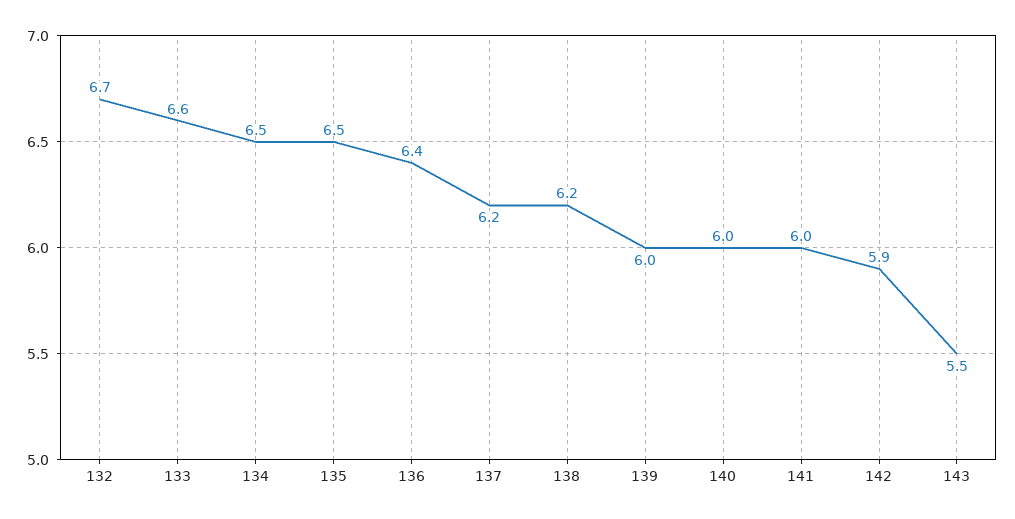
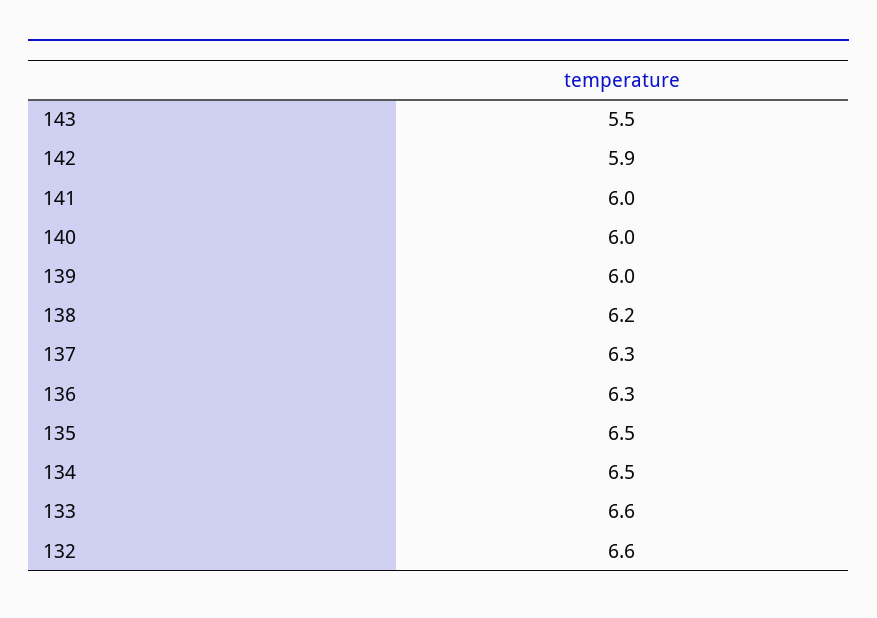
  {
-   "132": 6.7,
+   "132": 6.6,
    "133": 6.6,
    "134": 6.5,
    "135": 6.5,
-   "136": 6.4,
+   "136": 6.3,
-   "137": 6.2,
+   "137": 6.3,
    "138": 6.2,
    "139": 6,
    "140": 6,
    "141": 6,
    "142": 5.9,
    "143": 5.5
  }

